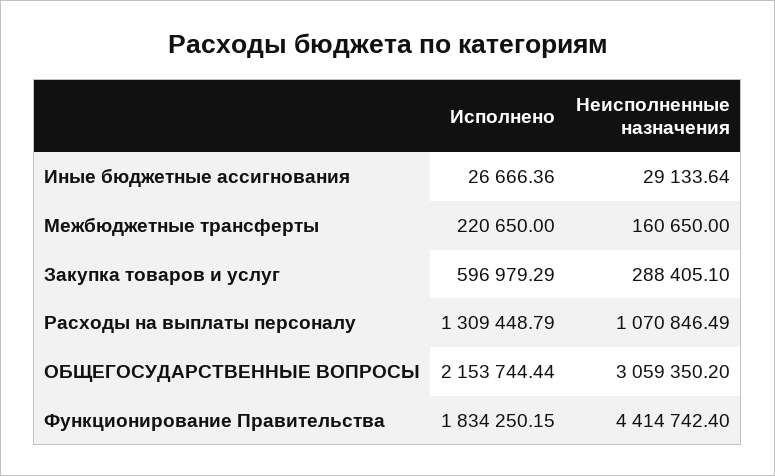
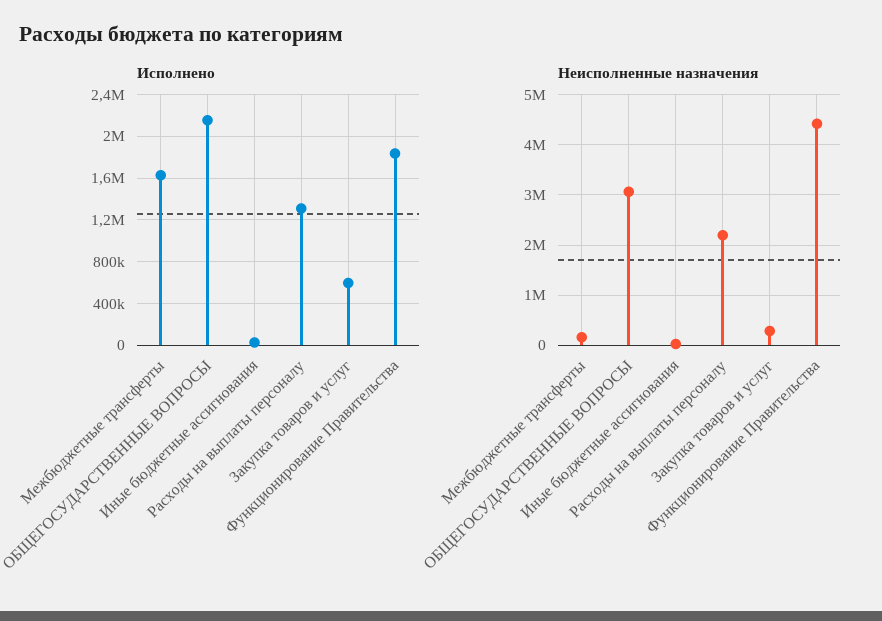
  {
    "Исполнено": {
      "Иные бюджетные ассигнования": 26666.36,
-     "Межбюджетные трансферты": 220650,
+     "Межбюджетные трансферты": 1600000,
      "Закупка товаров и услуг": 596979.29,
      "Расходы на выплаты персоналу": 1309448.79,
      "ОБЩЕГОСУДАРСТВЕННЫЕ ВОПРОСЫ": 2153744.44,
      "Функционирование Правительства": 1834250.15
    },
    "Неисполненные назначения": {
      "Иные бюджетные ассигнования": 29133.64,
      "Межбюджетные трансферты": 160650,
      "Закупка товаров и услуг": 288405.1,
-     "Расходы на выплаты персоналу": 1070846.49,
+     "Расходы на выплаты персоналу": 2200000,
      "ОБЩЕГОСУДАРСТВЕННЫЕ ВОПРОСЫ": 3059350.2,
      "Функционирование Правительства": 4414742.4
    }
  }

